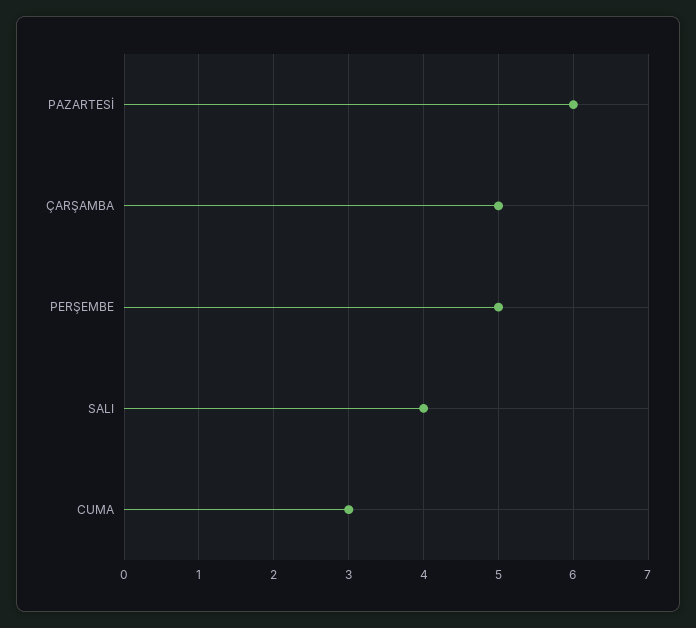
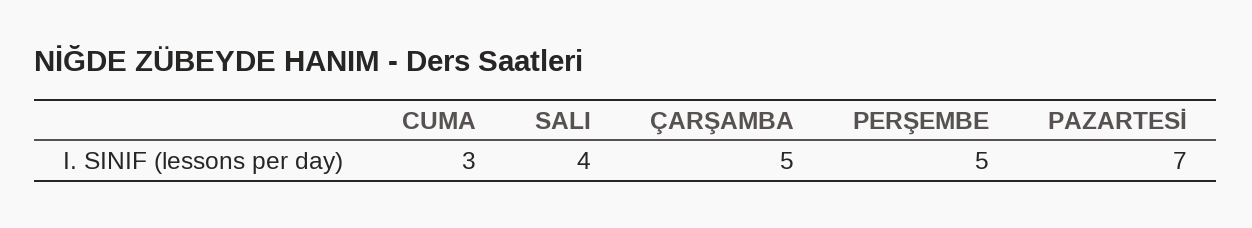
  {
-   "PAZARTESİ": 6,
+   "PAZARTESİ": 7,
    "ÇARŞAMBA": 5,
    "PERŞEMBE": 5,
    "SALI": 4,
    "CUMA": 3
  }

